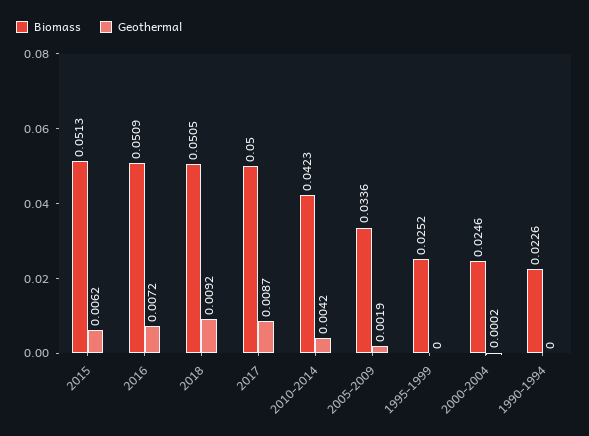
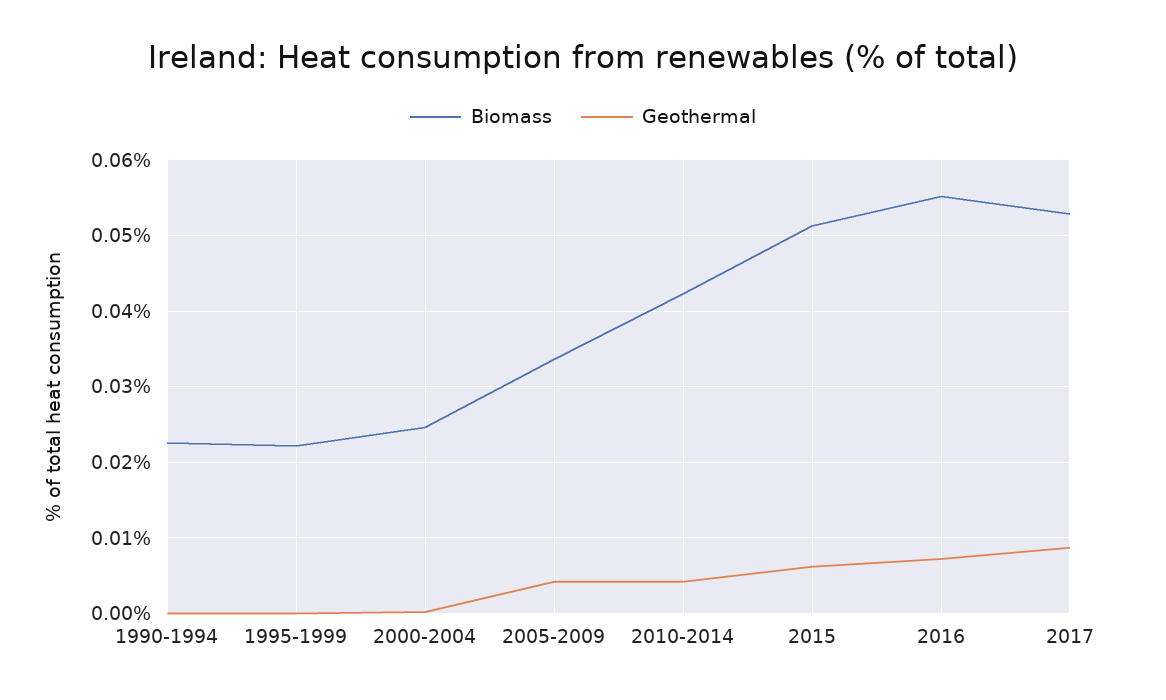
  {
    "Biomass": {
      "2015": 0.0513,
-     "2016": 0.0509,
+     "2016": 0.055,
-     "2018": 0.0505,
-     "2017": 0.05,
+     "2017": 0.053,
      "2010-2014": 0.0423,
      "2005-2009": 0.0336,
-     "1995-1999": 0.0252,
+     "1995-1999": 0.022,
      "2000-2004": 0.0246,
      "1990-1994": 0.0226
    },
    "Geothermal": {
      "2015": 0.0062,
      "2016": 0.0072,
-     "2018": 0.0092,
      "2017": 0.0087,
      "2010-2014": 0.0042,
-     "2005-2009": 0.0019,
+     "2005-2009": 0.004,
      "1995-1999": 0,
      "2000-2004": 0.0002,
      "1990-1994": 0
    }
  }

